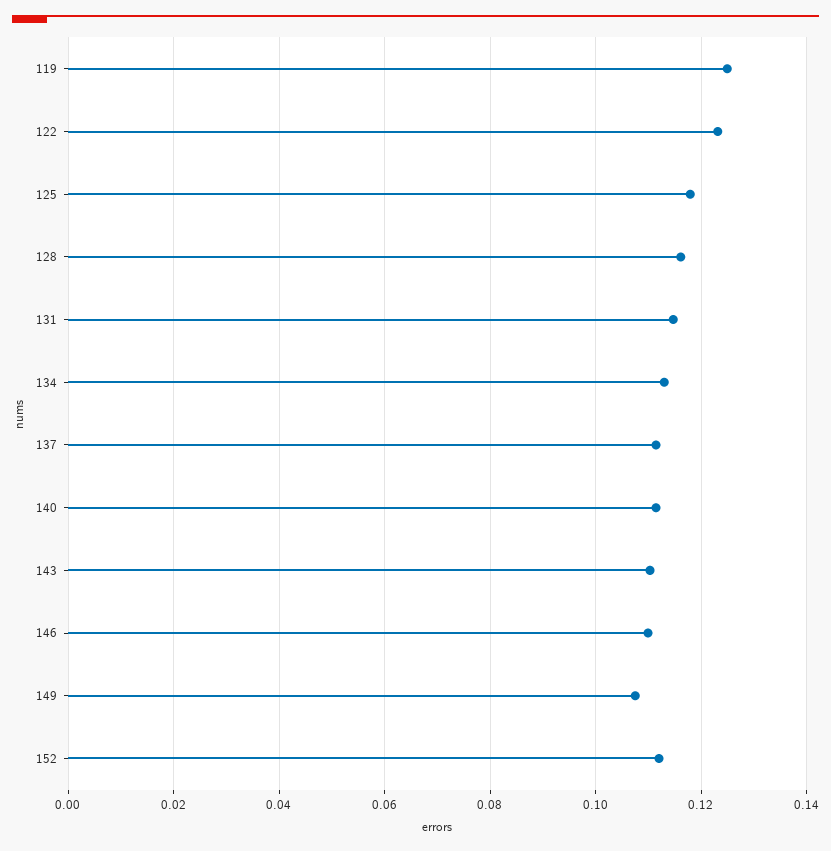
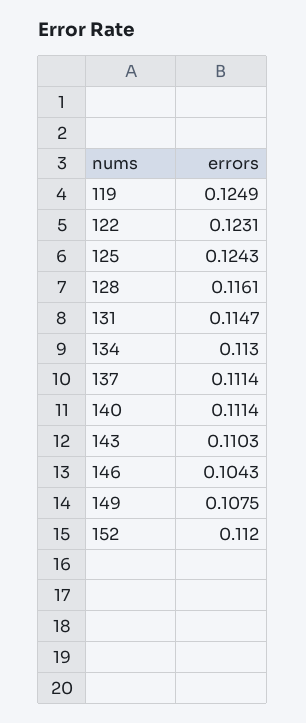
  {
    "119": 0.1249,
    "122": 0.1231,
-   "125": 0.118,
+   "125": 0.1243,
    "128": 0.1161,
    "131": 0.1147,
    "134": 0.113,
    "137": 0.1114,
    "140": 0.1114,
    "143": 0.1103,
-   "146": 0.11,
+   "146": 0.1043,
    "149": 0.1075,
    "152": 0.112
  }

